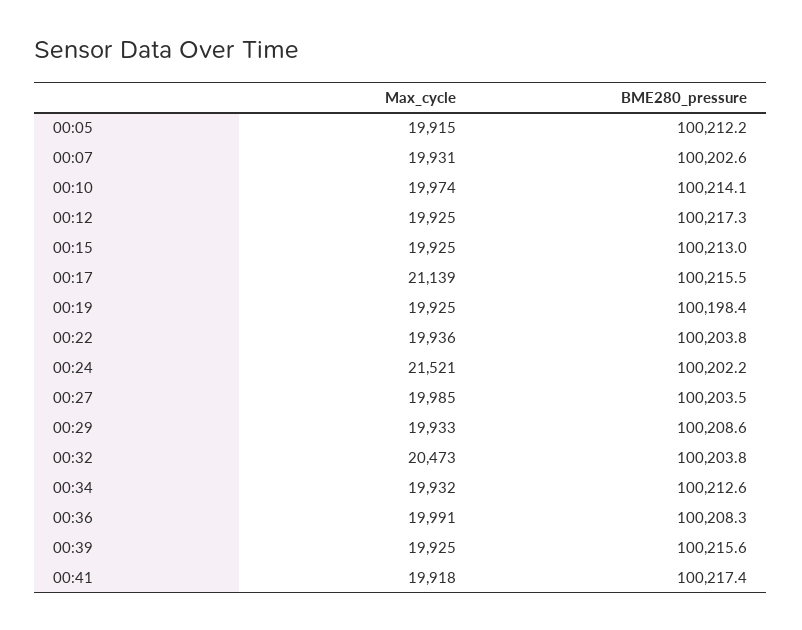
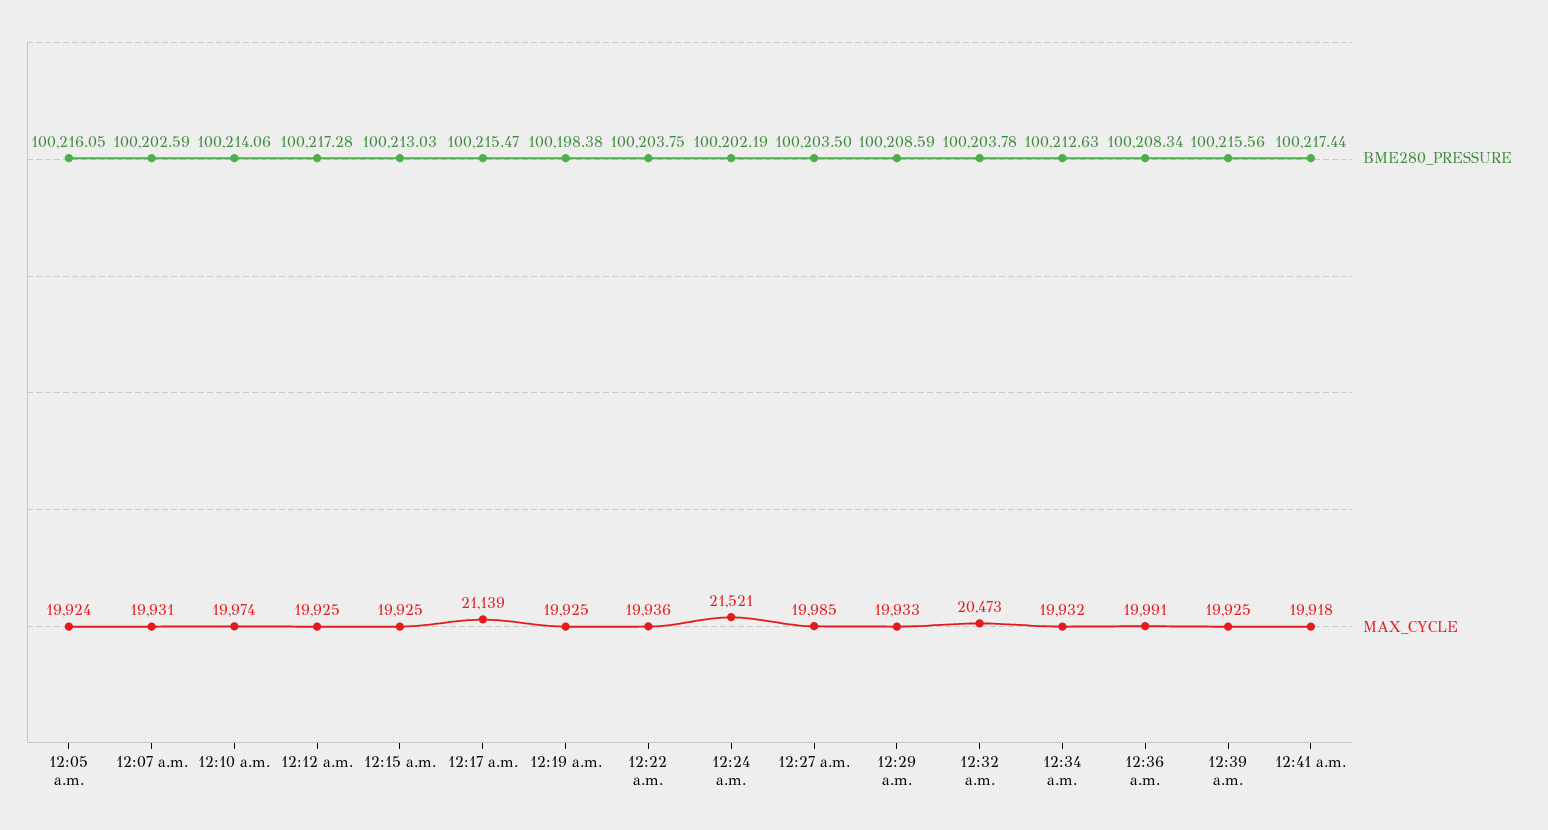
  {
    "Max_cycle": {
-     "00:05": 19915,
+     "00:05": 19924,
      "00:07": 19931,
      "00:10": 19974,
      "00:12": 19925,
      "00:15": 19925,
      "00:17": 21139,
      "00:19": 19925,
      "00:22": 19936,
      "00:24": 21521,
      "00:27": 19985,
      "00:29": 19933,
      "00:32": 20473,
      "00:34": 19932,
      "00:36": 19991,
      "00:39": 19925,
      "00:41": 19918
    },
    "BME280_pressure": {
-     "00:05": 100212.2,
+     "00:05": 100216.05,
      "00:07": 100202.59,
      "00:10": 100214.06,
      "00:12": 100217.28,
      "00:15": 100213.03,
      "00:17": 100215.47,
      "00:19": 100198.38,
      "00:22": 100203.75,
      "00:24": 100202.19,
      "00:27": 100203.5,
      "00:29": 100208.59,
      "00:32": 100203.78,
      "00:34": 100212.63,
      "00:36": 100208.34,
      "00:39": 100215.56,
      "00:41": 100217.44
    }
  }

